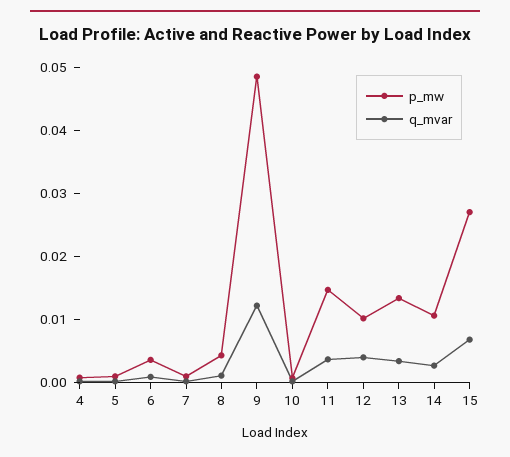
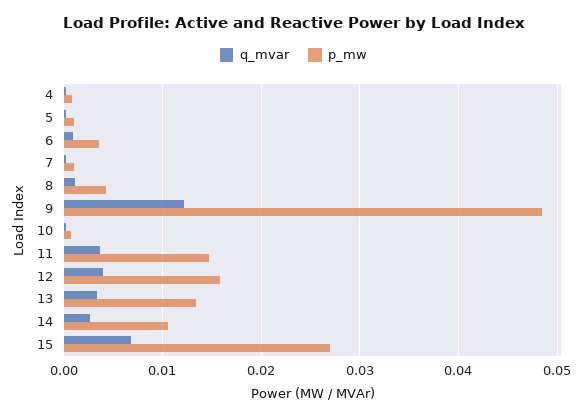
  {
    "p_mw": {
      "4": 0.001,
      "5": 0.001,
      "6": 0.004,
      "7": 0.001,
      "8": 0.004,
      "9": 0.049,
      "10": 0.001,
      "11": 0.015,
-     "12": 0.01,
+     "12": 0.016,
      "13": 0.013,
      "14": 0.011,
      "15": 0.027
    },
    "q_mvar": {
      "4": 0,
      "5": 0,
      "6": 0.001,
      "7": 0,
      "8": 0.001,
      "9": 0.012,
      "10": 0,
      "11": 0.004,
      "12": 0.004,
      "13": 0.003,
      "14": 0.003,
      "15": 0.007
    }
  }

